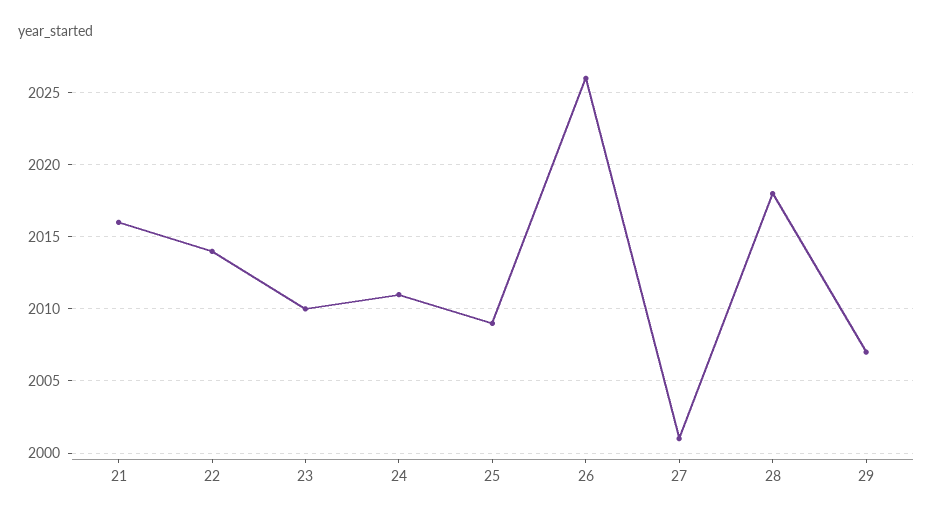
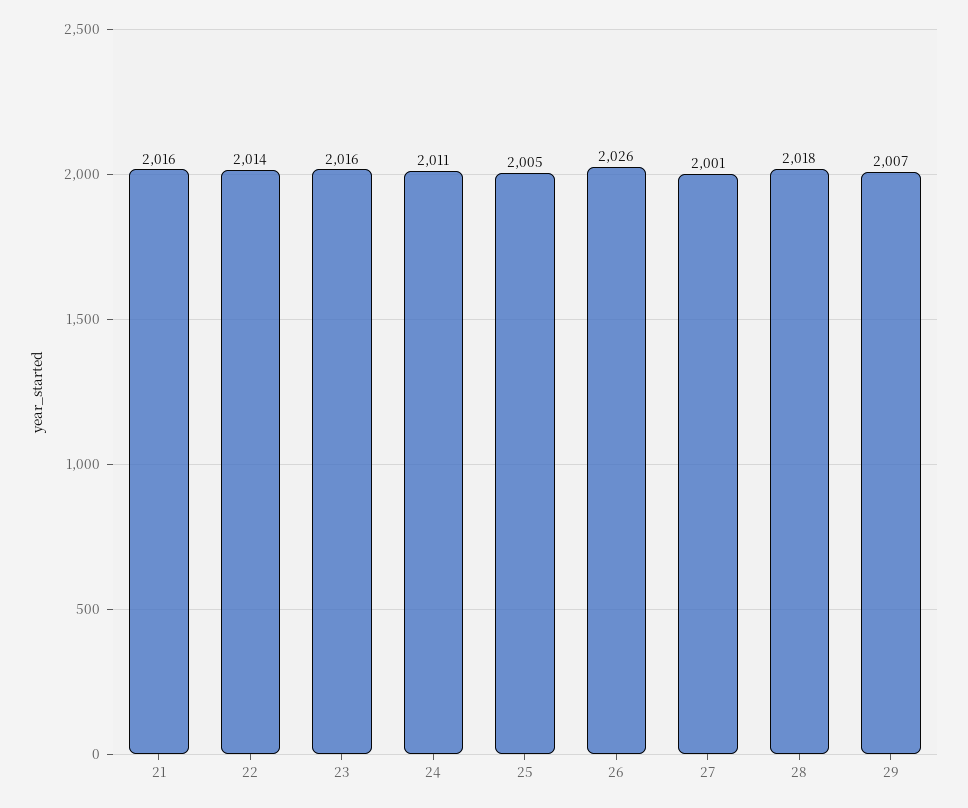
  {
    "21": 2016,
    "22": 2014,
-   "23": 2010,
+   "23": 2016,
    "24": 2011,
-   "25": 2009,
+   "25": 2005,
    "26": 2026,
    "27": 2001,
    "28": 2018,
    "29": 2007
  }

